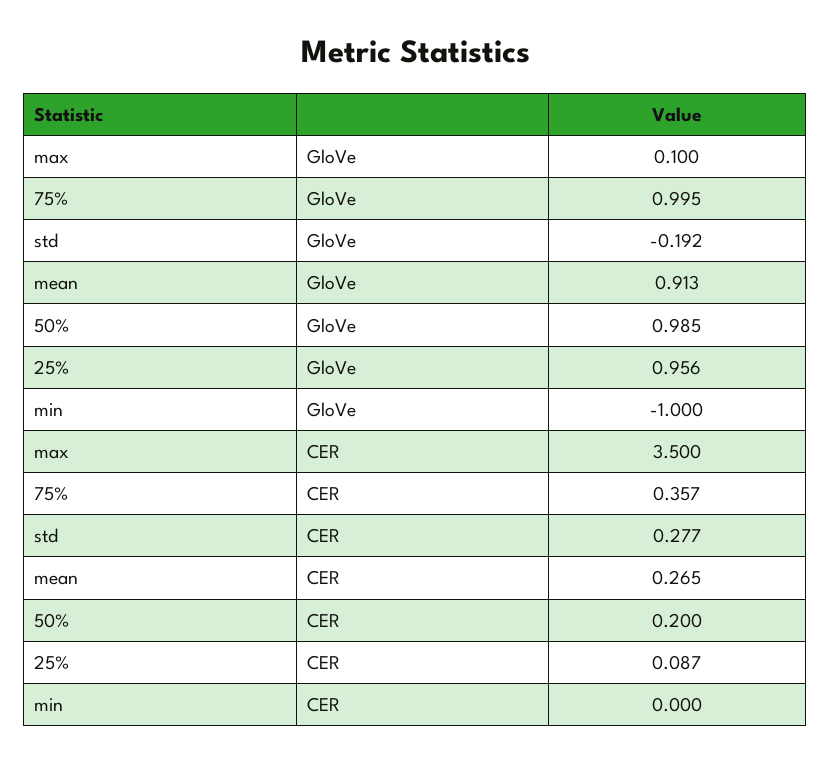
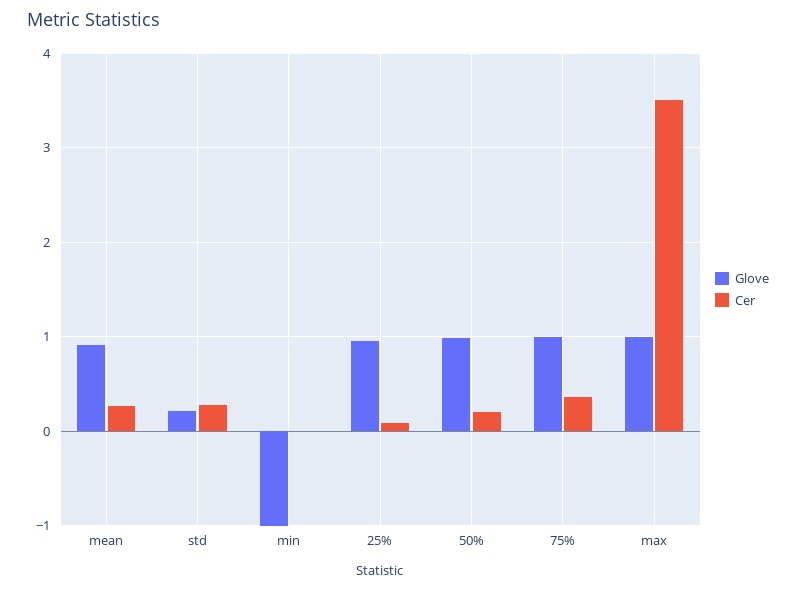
  {
    "GloVe": {
-     "max": 0.1,
+     "max": 1,
      "75%": 0.995,
-     "std": -0.192,
+     "std": 0.2,
      "mean": 0.913,
      "50%": 0.985,
      "25%": 0.956,
      "min": -1
    },
    "CER": {
      "max": 3.5,
      "75%": 0.357,
      "std": 0.277,
      "mean": 0.265,
      "50%": 0.2,
      "25%": 0.087,
      "min": 0
    }
  }

